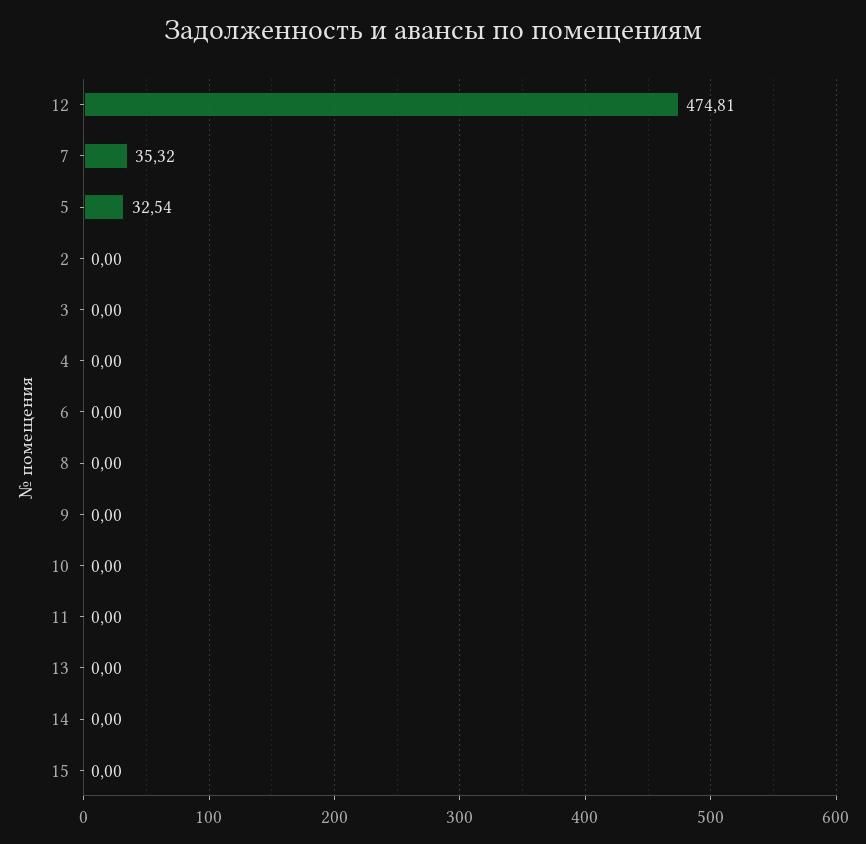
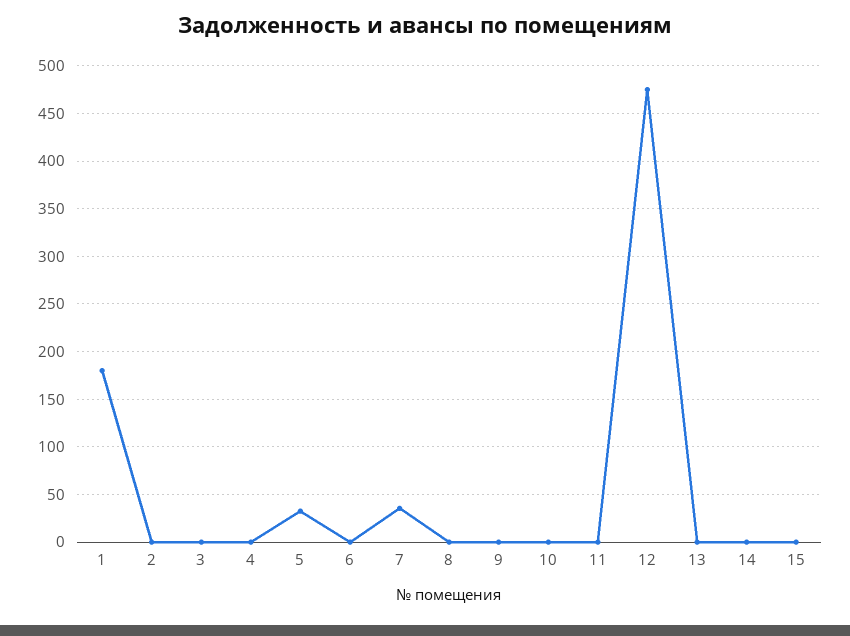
  {
    "12": 474.81,
    "7": 35.32,
    "5": 32.54,
    "2": 0,
    "3": 0,
    "4": 0,
    "6": 0,
    "8": 0,
    "9": 0,
    "10": 0,
    "11": 0,
    "13": 0,
    "14": 0,
-   "15": 0
+   "15": 0,
+   "1": 180
  }

